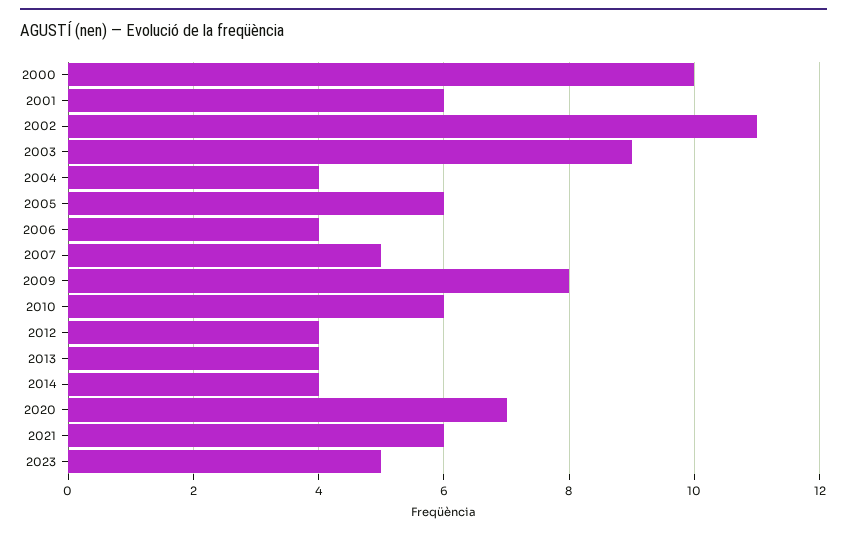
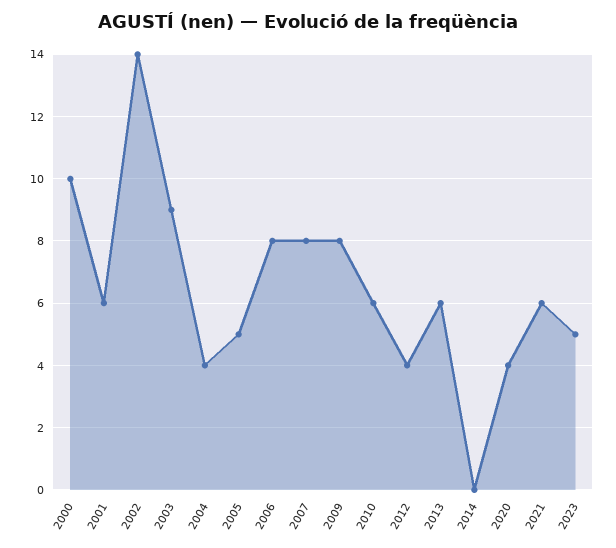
  {
    "2000": 10,
    "2001": 6,
-   "2002": 11,
+   "2002": 14,
    "2003": 9,
    "2004": 4,
-   "2005": 6,
+   "2005": 5,
-   "2006": 4,
+   "2006": 8,
-   "2007": 5,
+   "2007": 8,
    "2009": 8,
    "2010": 6,
    "2012": 4,
-   "2013": 4,
+   "2013": 6,
-   "2014": 4,
+   "2014": 0,
-   "2020": 7,
+   "2020": 4,
    "2021": 6,
    "2023": 5
  }

